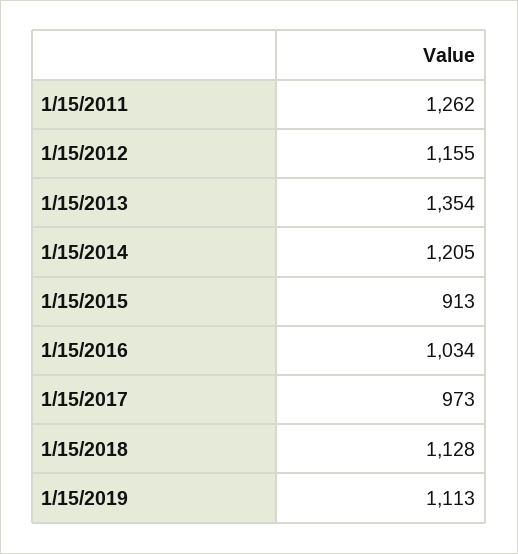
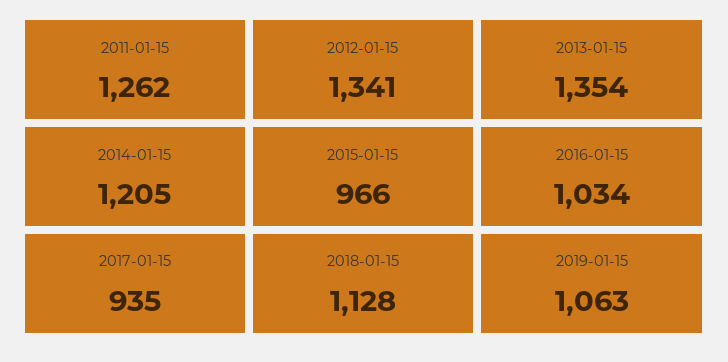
  {
    "1/15/2011": 1262,
-   "1/15/2012": 1155,
+   "1/15/2012": 1341,
    "1/15/2013": 1354,
    "1/15/2014": 1205,
-   "1/15/2015": 913,
+   "1/15/2015": 966,
    "1/15/2016": 1034,
-   "1/15/2017": 973,
+   "1/15/2017": 935,
    "1/15/2018": 1128,
-   "1/15/2019": 1113
+   "1/15/2019": 1063
  }

